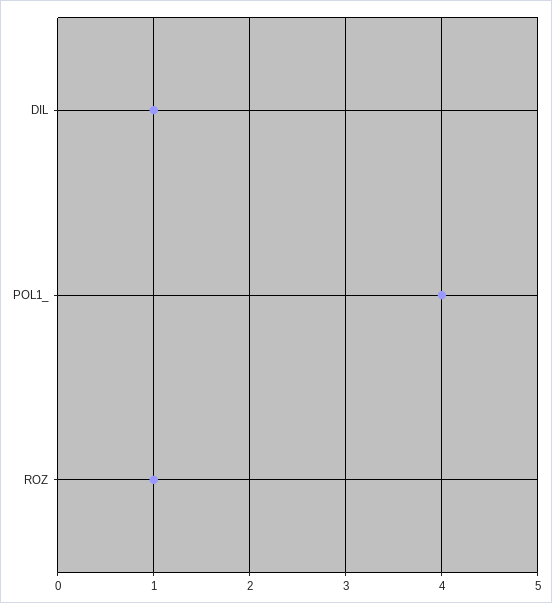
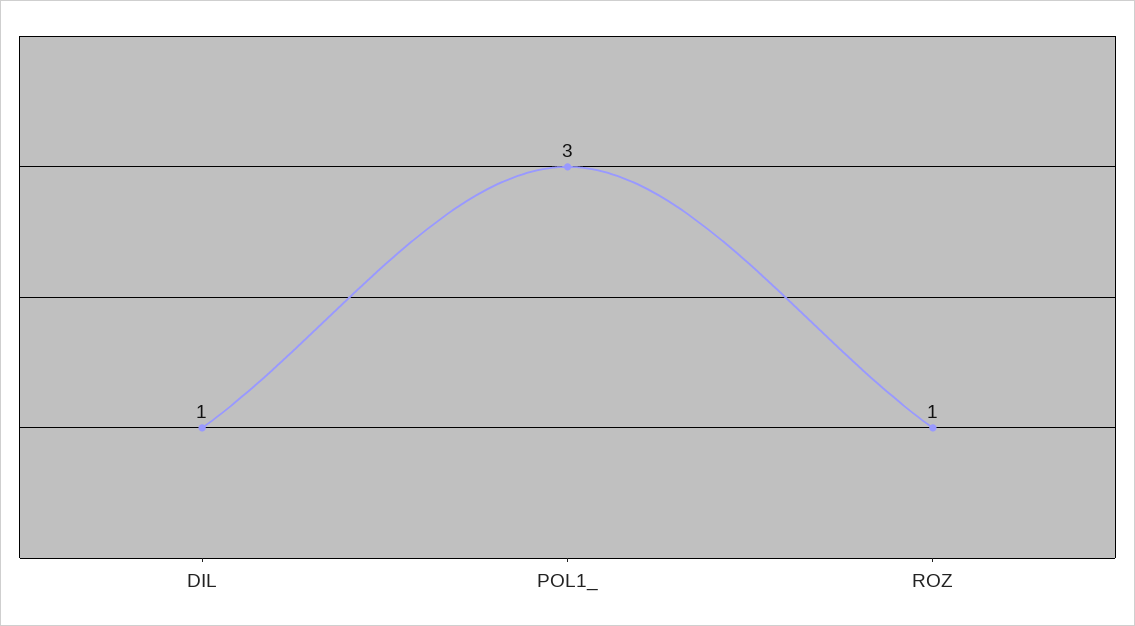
  {
    "DIL": 1,
-   "POL1_": 4,
+   "POL1_": 3,
    "ROZ": 1
  }

